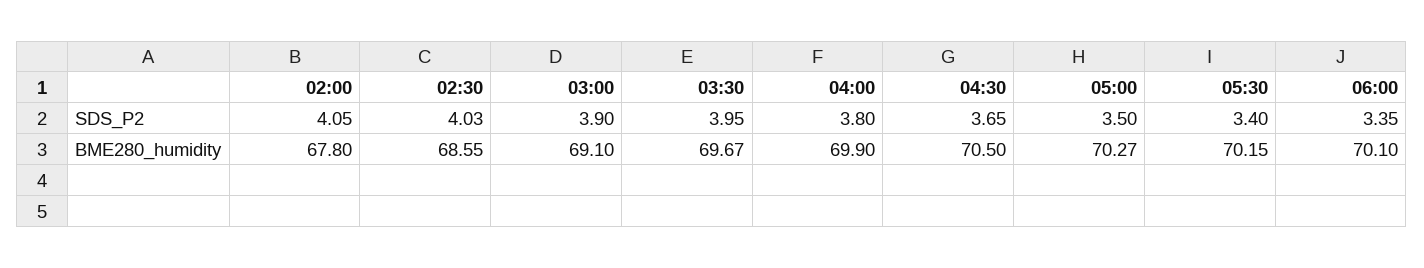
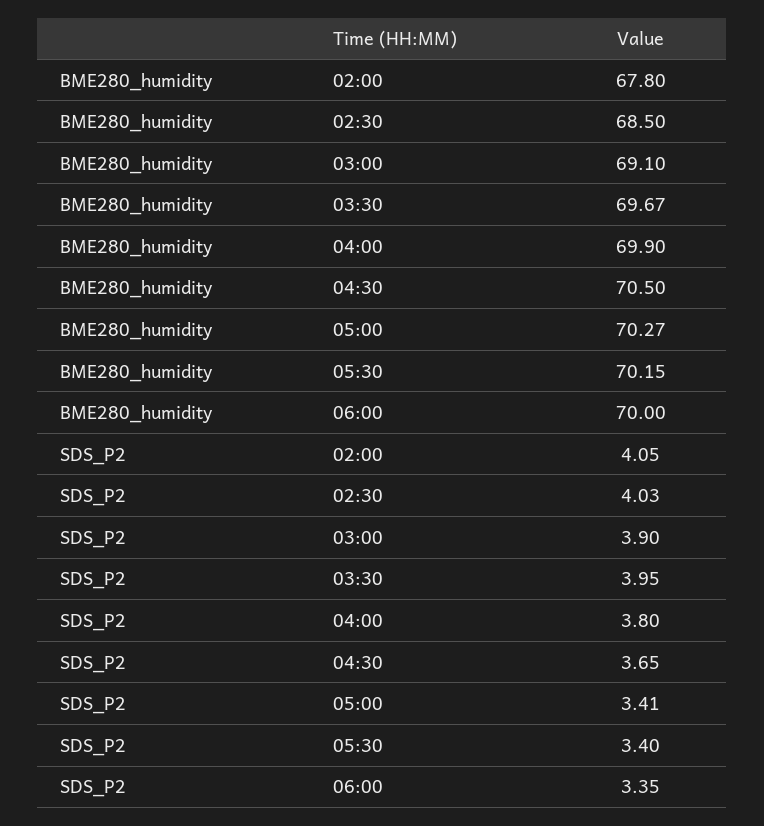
  {
    "02:00": {
      "SDS_P2": 4.05,
      "BME280_humidity": 67.8
    },
    "02:30": {
      "SDS_P2": 4.03,
-     "BME280_humidity": 68.55
+     "BME280_humidity": 68.5
    },
    "03:00": {
      "SDS_P2": 3.9,
      "BME280_humidity": 69.1
    },
    "03:30": {
      "SDS_P2": 3.95,
      "BME280_humidity": 69.67
    },
    "04:00": {
      "SDS_P2": 3.8,
      "BME280_humidity": 69.9
    },
    "04:30": {
      "SDS_P2": 3.65,
      "BME280_humidity": 70.5
    },
    "05:00": {
-     "SDS_P2": 3.5,
+     "SDS_P2": 3.41,
      "BME280_humidity": 70.27
    },
    "05:30": {
      "SDS_P2": 3.4,
      "BME280_humidity": 70.15
    },
    "06:00": {
      "SDS_P2": 3.35,
-     "BME280_humidity": 70.1
+     "BME280_humidity": 70
    }
  }

